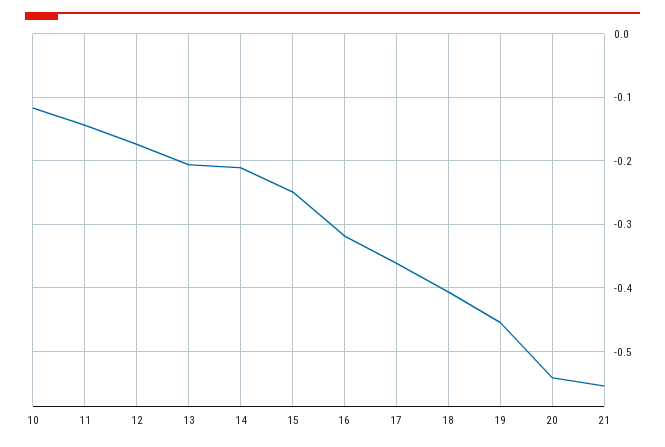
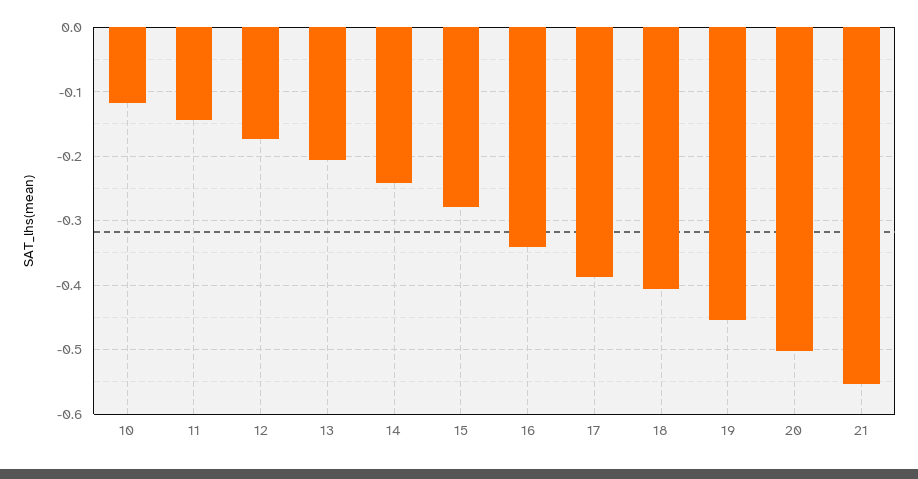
  {
    "10": -0.12,
    "11": -0.14,
    "12": -0.17,
    "13": -0.21,
-   "14": -0.21,
+   "14": -0.24,
-   "15": -0.25,
+   "15": -0.28,
-   "16": -0.32,
+   "16": -0.34,
-   "17": -0.36,
+   "17": -0.39,
    "18": -0.41,
    "19": -0.45,
-   "20": -0.54,
+   "20": -0.5,
    "21": -0.55
  }

